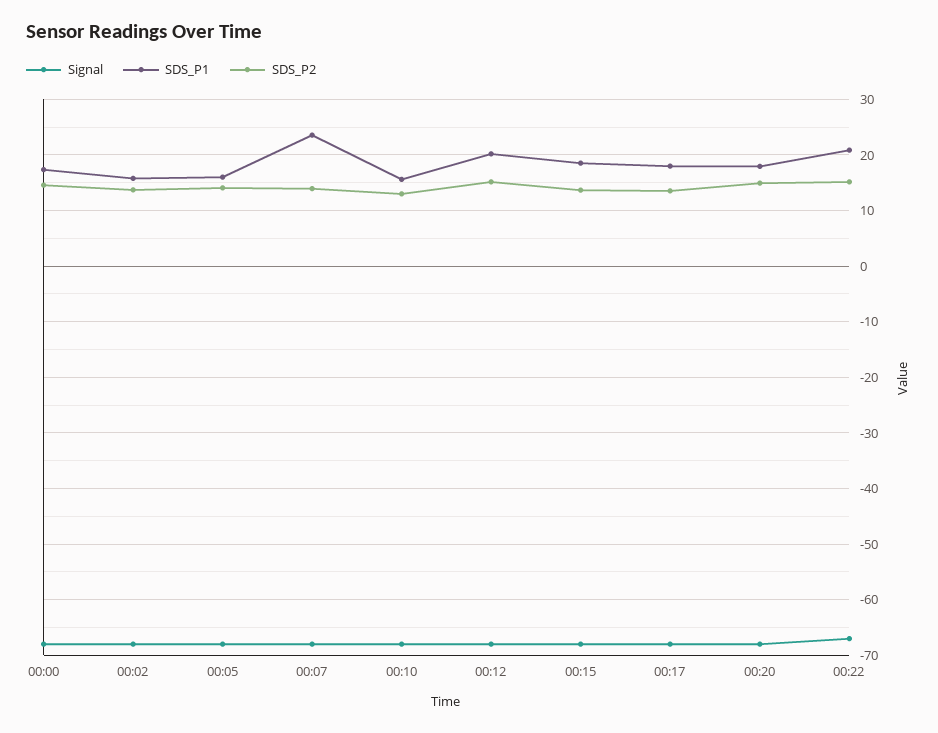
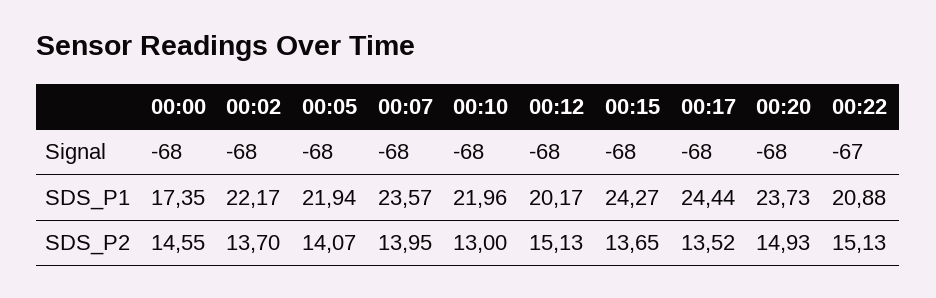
  {
    "Signal": {
      "00:00": -68,
      "00:02": -68,
      "00:05": -68,
      "00:07": -68,
      "00:10": -68,
      "00:12": -68,
      "00:15": -68,
      "00:17": -68,
      "00:20": -68,
      "00:22": -67
    },
    "SDS_P1": {
      "00:00": 17.35,
-     "00:02": 16,
+     "00:02": 22.17,
-     "00:05": 16,
+     "00:05": 21.94,
      "00:07": 23.57,
-     "00:10": 16,
+     "00:10": 21.96,
      "00:12": 20.17,
-     "00:15": 18,
+     "00:15": 24.27,
-     "00:17": 18,
+     "00:17": 24.44,
-     "00:20": 18,
+     "00:20": 23.73,
      "00:22": 20.88
    },
    "SDS_P2": {
      "00:00": 14.55,
      "00:02": 13.7,
      "00:05": 14.07,
      "00:07": 13.95,
      "00:10": 13,
      "00:12": 15.13,
      "00:15": 13.65,
      "00:17": 13.52,
      "00:20": 14.93,
      "00:22": 15.13
    }
  }

